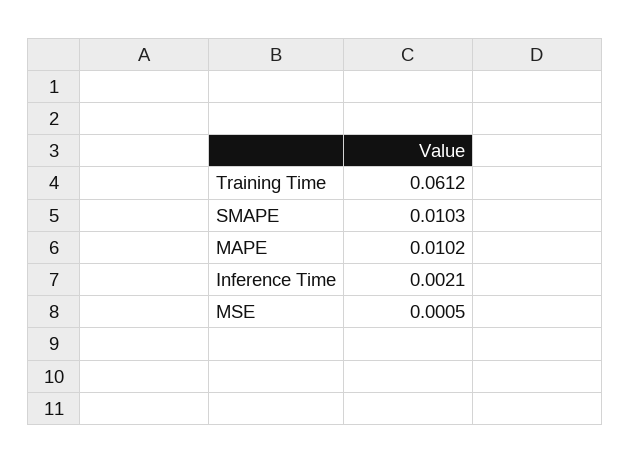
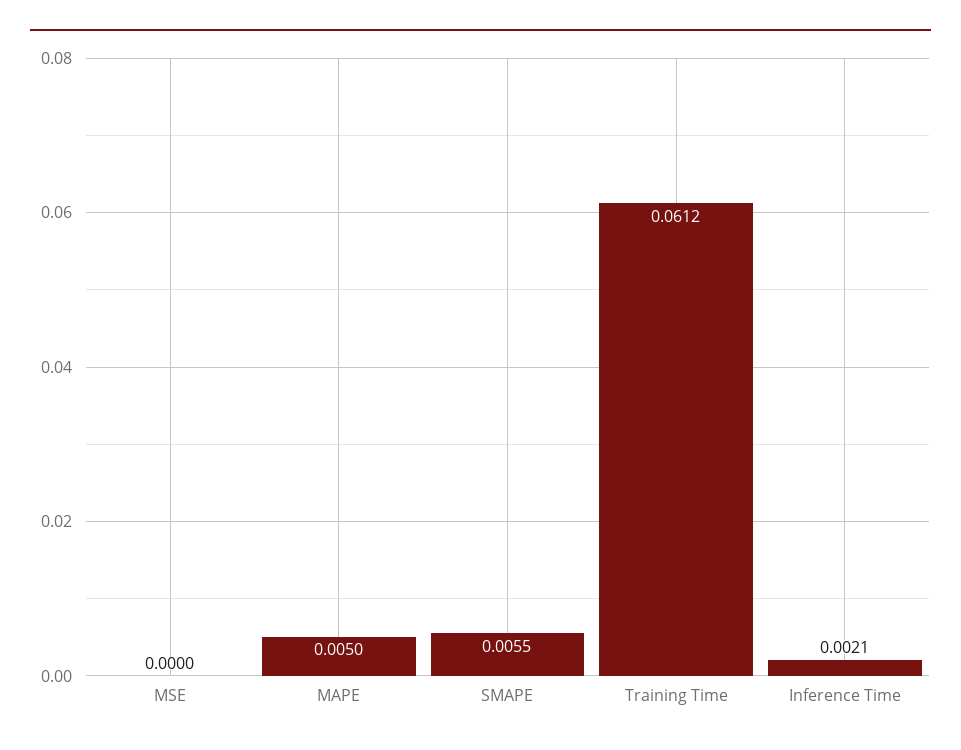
  {
    "Training Time": 0.0612,
-   "SMAPE": 0.0103,
+   "SMAPE": 0.0055,
-   "MAPE": 0.0102,
+   "MAPE": 0.005,
    "Inference Time": 0.0021,
-   "MSE": 0.0005
+   "MSE": 0
  }

